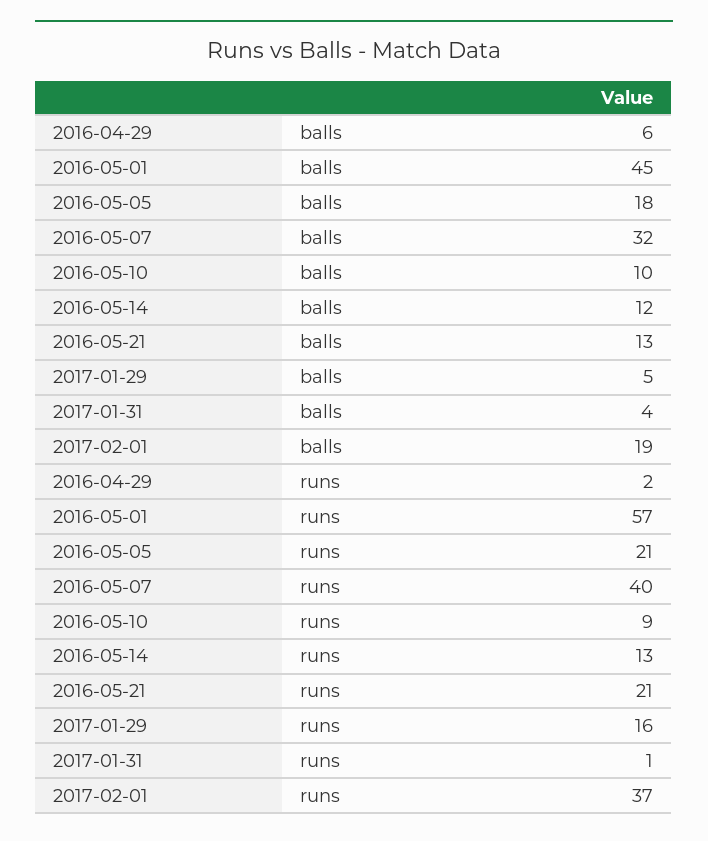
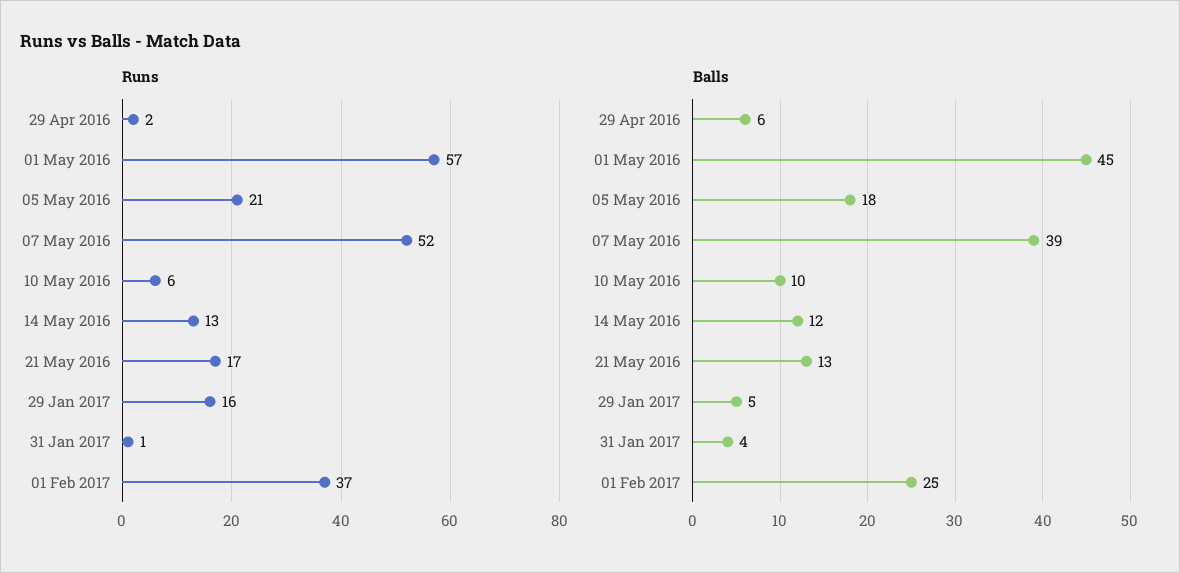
  {
    "balls": {
      "2016-04-29": 6,
      "2016-05-01": 45,
      "2016-05-05": 18,
-     "2016-05-07": 32,
+     "2016-05-07": 39,
      "2016-05-10": 10,
      "2016-05-14": 12,
      "2016-05-21": 13,
      "2017-01-29": 5,
      "2017-01-31": 4,
-     "2017-02-01": 19
+     "2017-02-01": 25
    },
    "runs": {
      "2016-04-29": 2,
      "2016-05-01": 57,
      "2016-05-05": 21,
-     "2016-05-07": 40,
+     "2016-05-07": 52,
-     "2016-05-10": 9,
+     "2016-05-10": 6,
      "2016-05-14": 13,
-     "2016-05-21": 21,
+     "2016-05-21": 17,
      "2017-01-29": 16,
      "2017-01-31": 1,
      "2017-02-01": 37
    }
  }

